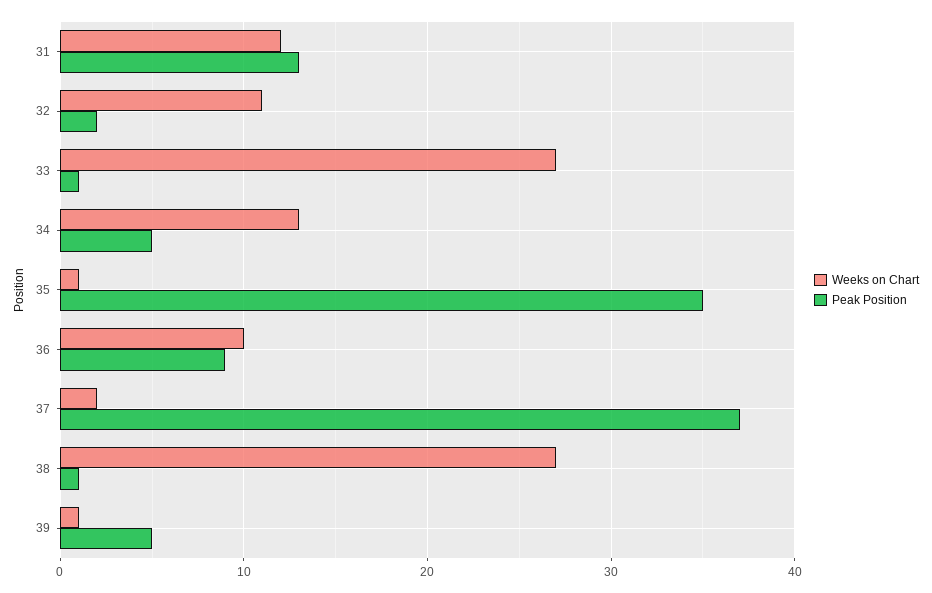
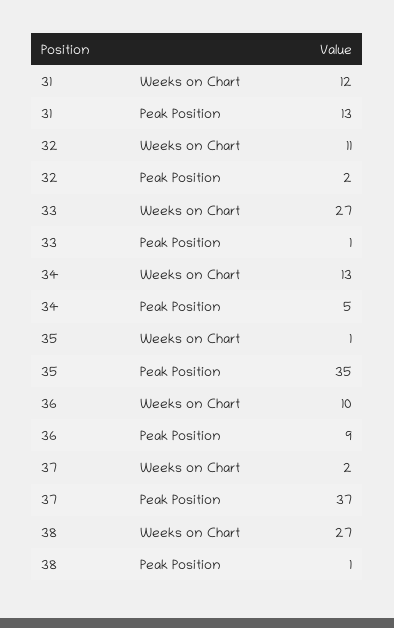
  {
    "Weeks on Chart": {
      "31": 12,
      "32": 11,
      "33": 27,
      "34": 13,
      "35": 1,
      "36": 10,
      "37": 2,
-     "38": 27,
+     "38": 27
-     "39": 1
    },
    "Peak Position": {
      "31": 13,
      "32": 2,
      "33": 1,
      "34": 5,
      "35": 35,
      "36": 9,
      "37": 37,
-     "38": 1,
+     "38": 1
-     "39": 5
    }
  }

